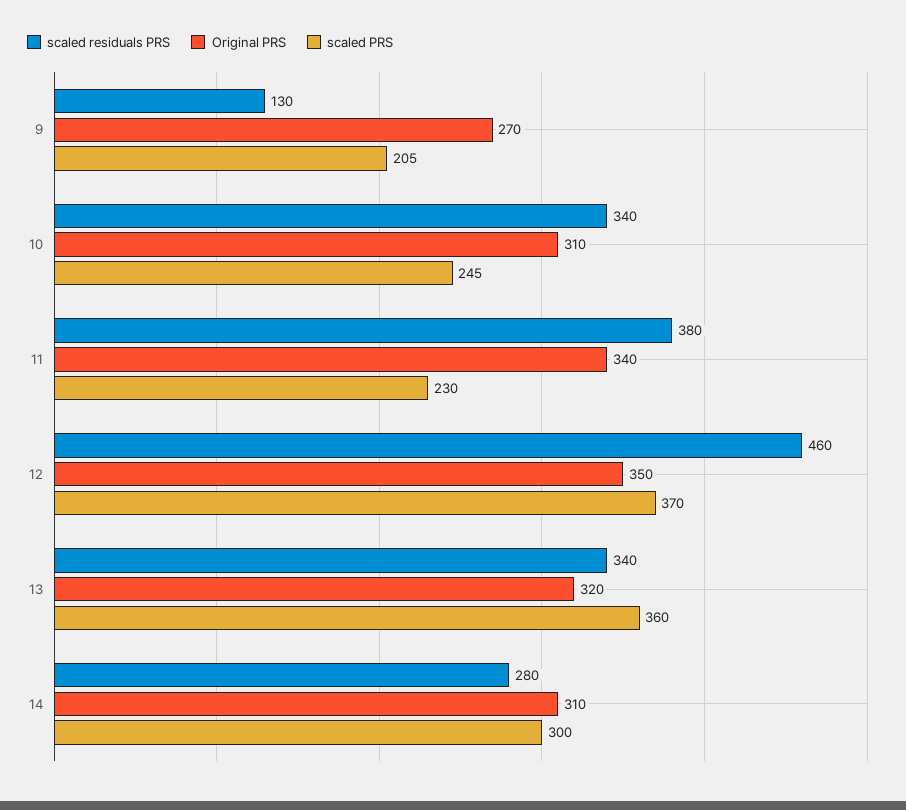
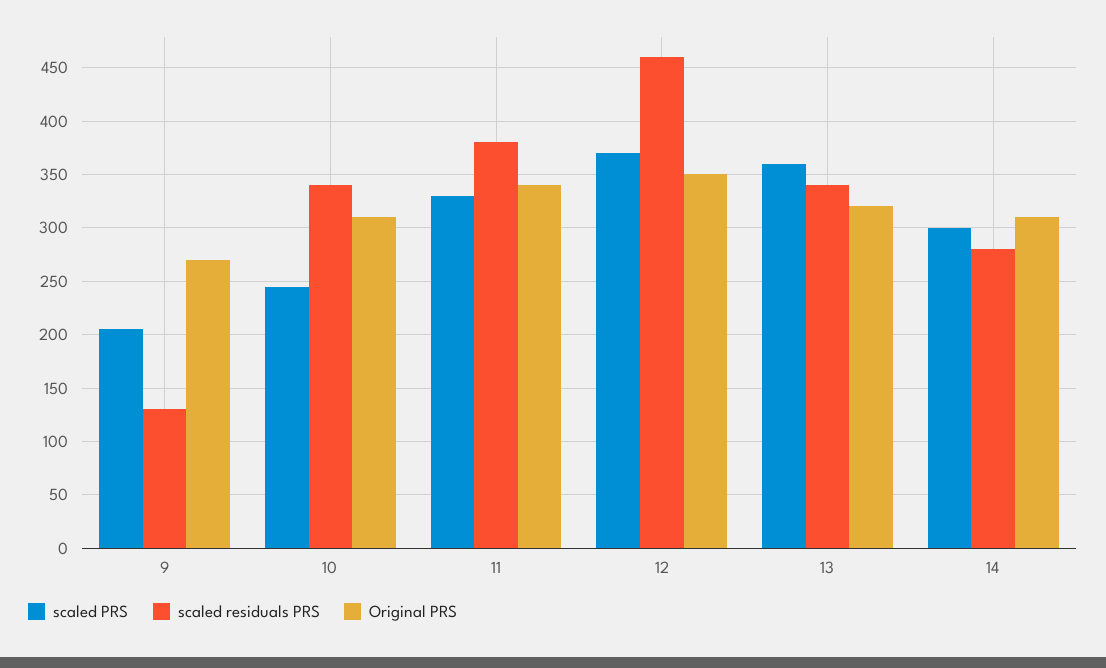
  {
    "scaled residuals PRS": {
      "9": 130,
      "10": 340,
      "11": 380,
      "12": 460,
      "13": 340,
      "14": 280
    },
    "Original PRS": {
      "9": 270,
      "10": 310,
      "11": 340,
      "12": 350,
      "13": 320,
      "14": 310
    },
    "scaled PRS": {
      "9": 205,
      "10": 245,
-     "11": 230,
+     "11": 330,
      "12": 370,
      "13": 360,
      "14": 300
    }
  }

